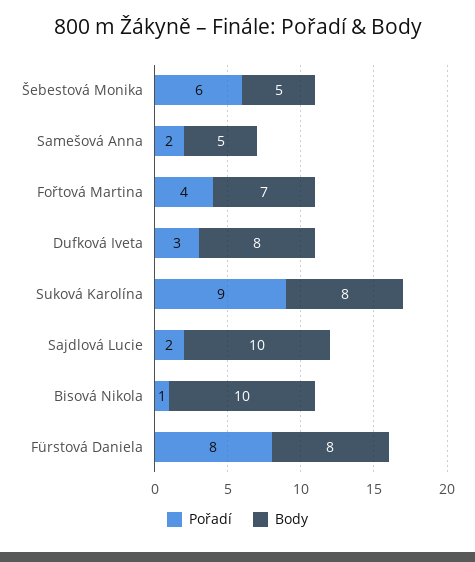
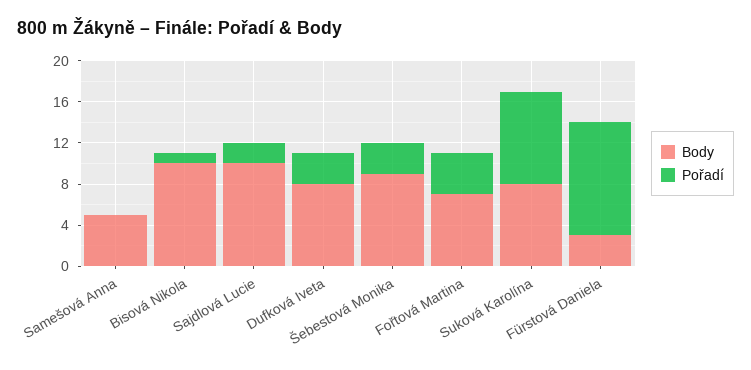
  {
    "Pořadí": {
-     "Šebestová Monika": 6,
+     "Šebestová Monika": 3,
-     "Samešová Anna": 2,
+     "Samešová Anna": 0,
      "Fořtová Martina": 4,
      "Dufková Iveta": 3,
      "Suková Karolína": 9,
      "Sajdlová Lucie": 2,
      "Bisová Nikola": 1,
-     "Fürstová Daniela": 8
+     "Fürstová Daniela": 11
    },
    "Body": {
-     "Šebestová Monika": 5,
+     "Šebestová Monika": 9,
      "Samešová Anna": 5,
      "Fořtová Martina": 7,
      "Dufková Iveta": 8,
      "Suková Karolína": 8,
      "Sajdlová Lucie": 10,
      "Bisová Nikola": 10,
-     "Fürstová Daniela": 8
+     "Fürstová Daniela": 3
    }
  }

